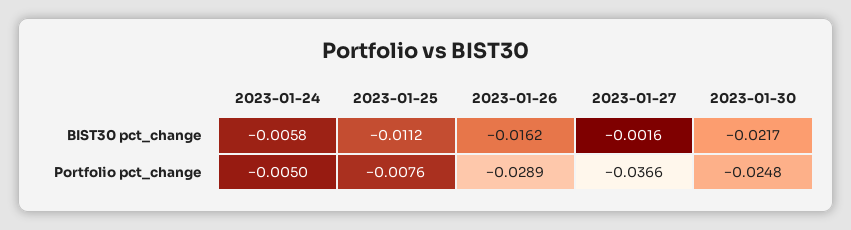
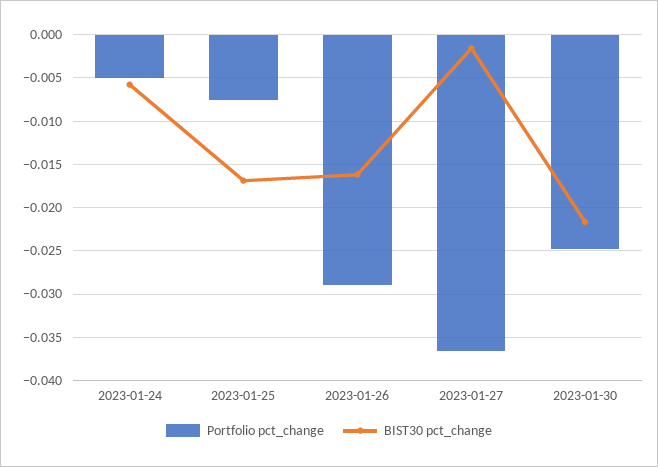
  {
    "BIST30 pct_change": {
      "2023-01-24": -0.0058,
-     "2023-01-25": -0.0112,
+     "2023-01-25": -0.017,
      "2023-01-26": -0.0162,
      "2023-01-27": -0.0016,
      "2023-01-30": -0.0217
    },
    "Portfolio pct_change": {
      "2023-01-24": -0.005,
      "2023-01-25": -0.0076,
      "2023-01-26": -0.0289,
      "2023-01-27": -0.0366,
      "2023-01-30": -0.0248
    }
  }

